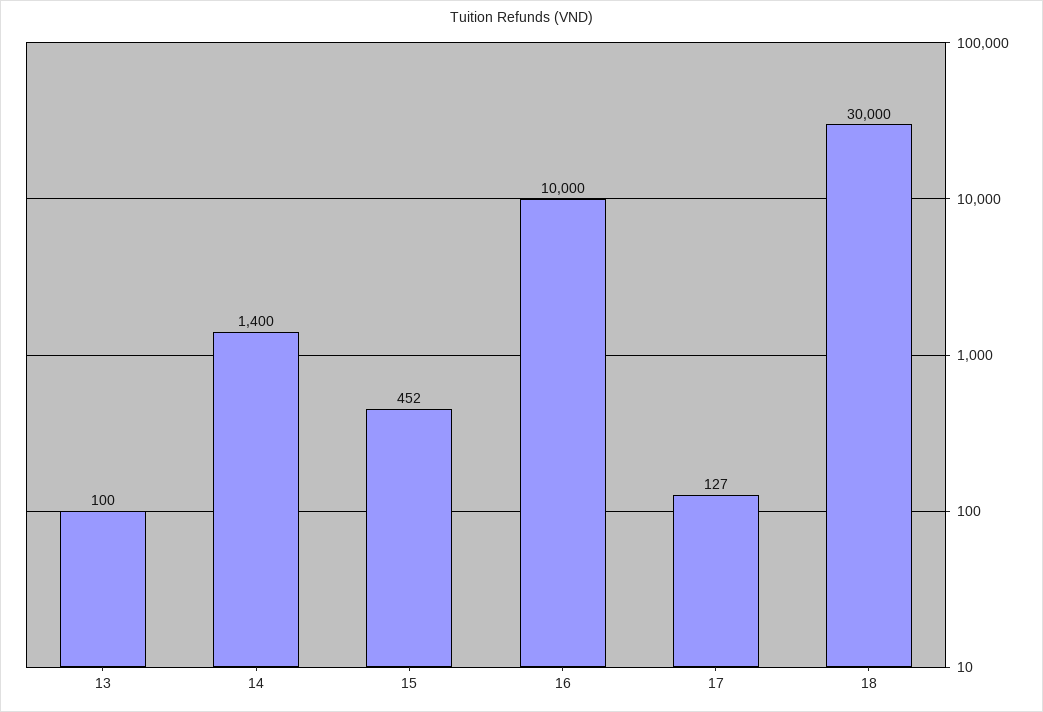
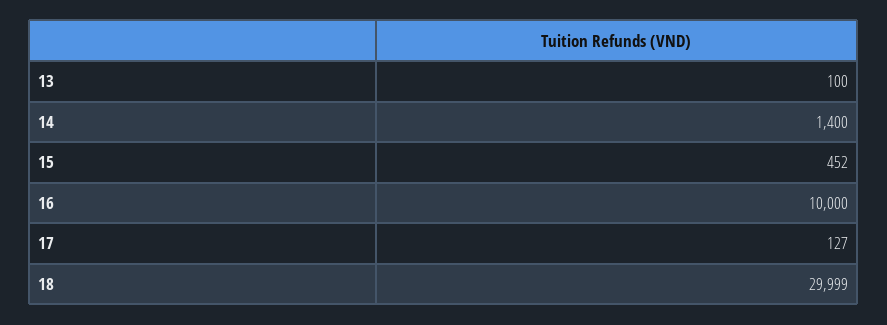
  {
    "13": 100,
    "14": 1400,
    "15": 452,
    "16": 10000,
    "17": 127,
-   "18": 30000
+   "18": 29999
  }

